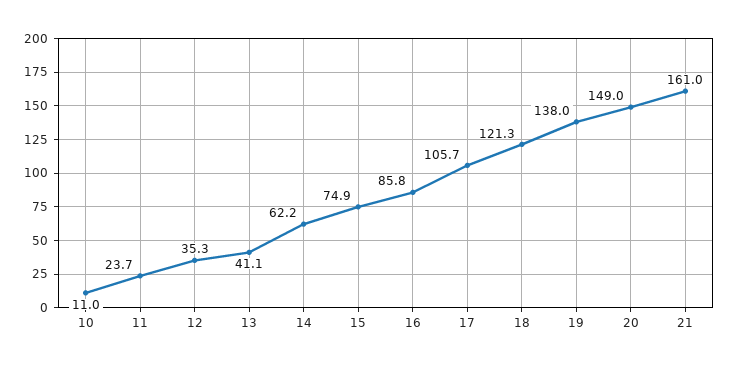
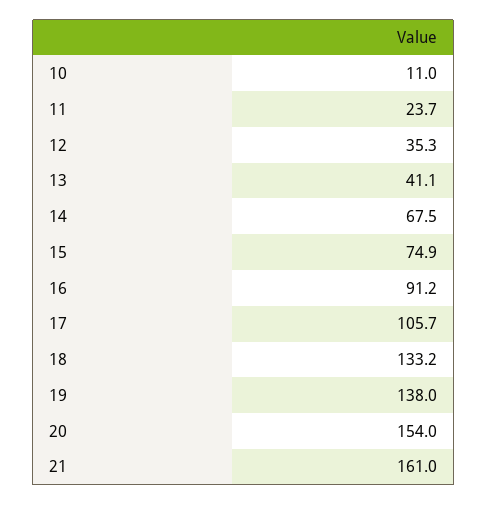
  {
    "10": 11,
    "11": 23.7,
    "12": 35.3,
    "13": 41.1,
-   "14": 62.2,
+   "14": 67.5,
    "15": 74.9,
-   "16": 85.8,
+   "16": 91.2,
    "17": 105.7,
-   "18": 121.3,
+   "18": 133.2,
    "19": 138,
-   "20": 149,
+   "20": 154,
    "21": 161
  }

